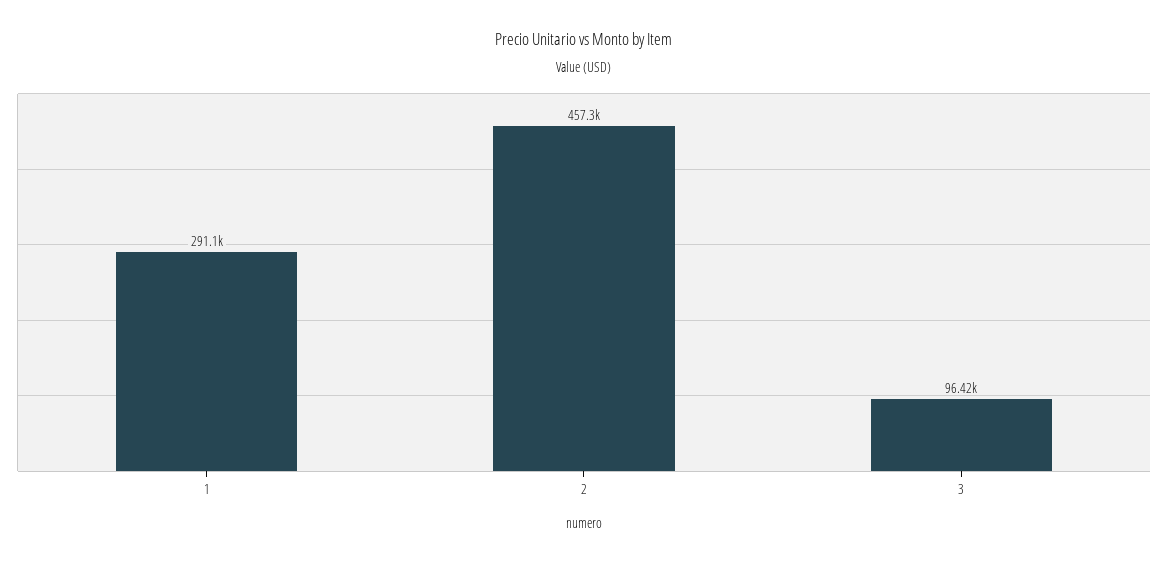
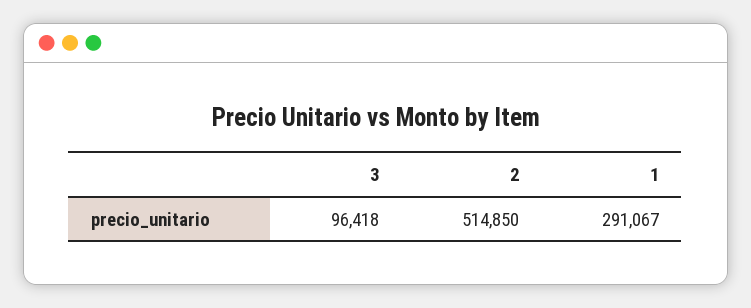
  {
    "1": 291067,
-   "2": 457300,
+   "2": 514850,
    "3": 96418
  }

